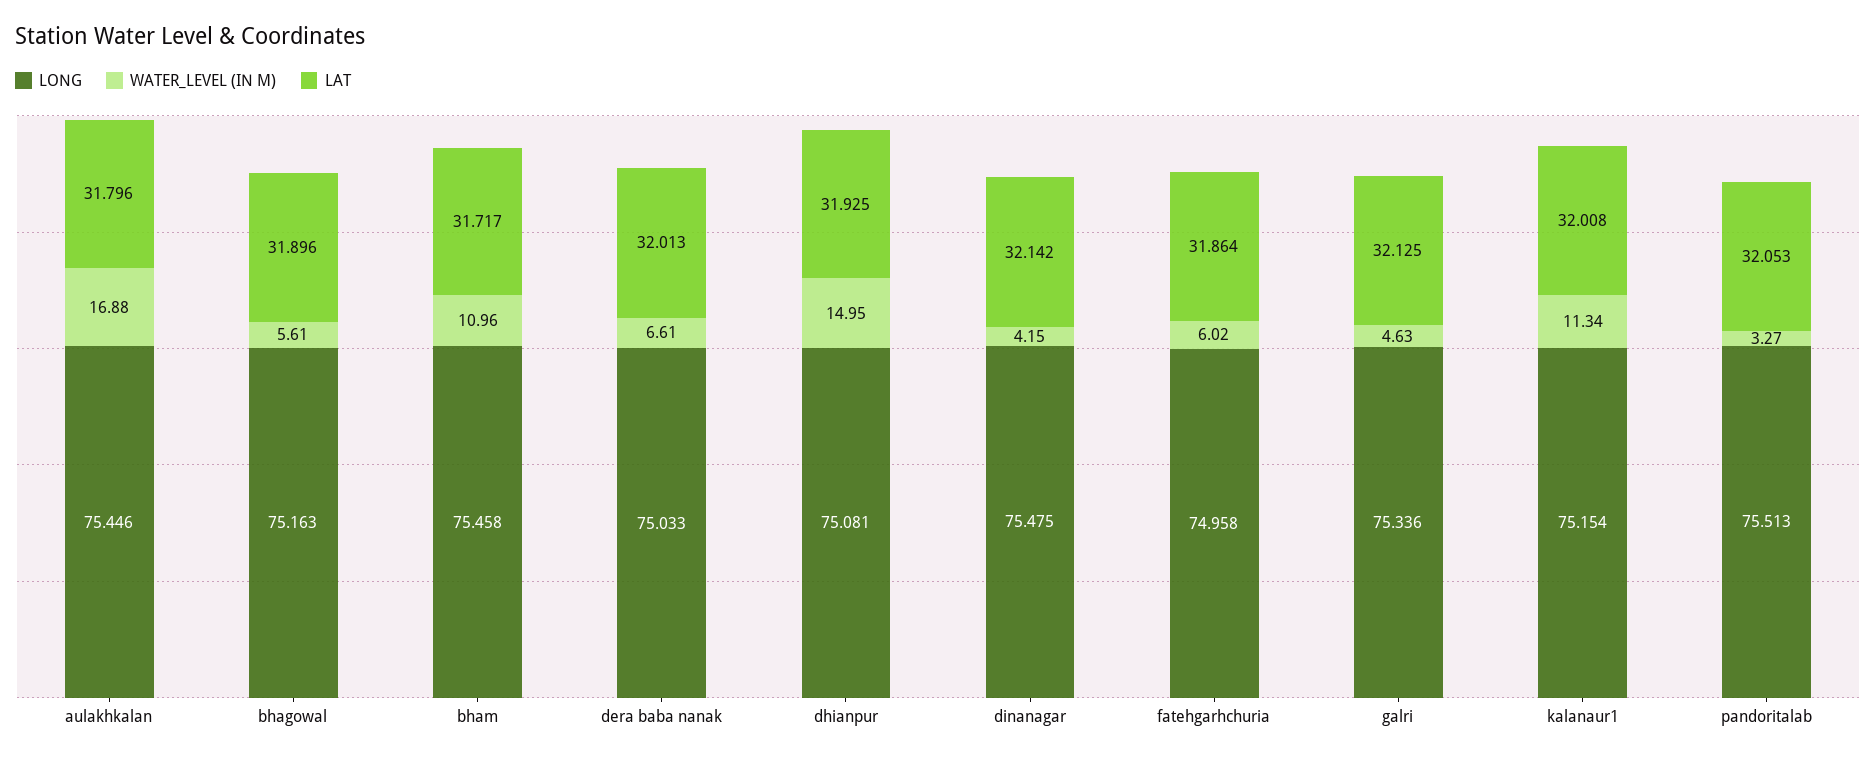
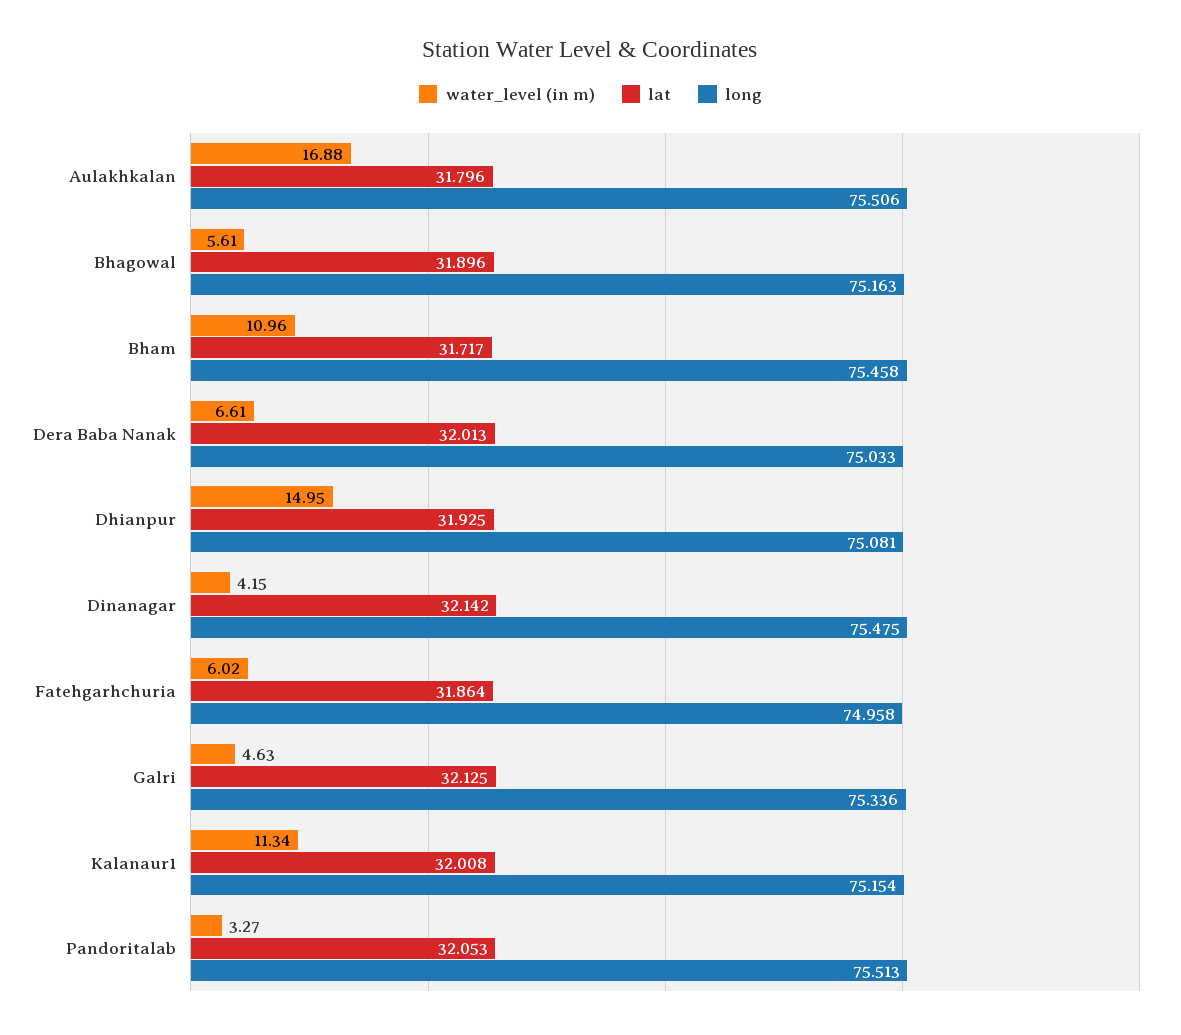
  {
    "LONG": {
-     "aulakhkalan": 75.446,
+     "aulakhkalan": 75.506,
      "bhagowal": 75.163,
      "bham": 75.458,
      "dera baba nanak": 75.033,
      "dhianpur": 75.081,
      "dinanagar": 75.475,
      "fatehgarhchuria": 74.958,
      "galri": 75.336,
      "kalanaur1": 75.154,
      "pandoritalab": 75.513
    },
    "WATER_LEVEL (IN M)": {
      "aulakhkalan": 16.88,
      "bhagowal": 5.61,
      "bham": 10.96,
      "dera baba nanak": 6.61,
      "dhianpur": 14.95,
      "dinanagar": 4.15,
      "fatehgarhchuria": 6.02,
      "galri": 4.63,
      "kalanaur1": 11.34,
      "pandoritalab": 3.27
    },
    "LAT": {
      "aulakhkalan": 31.796,
      "bhagowal": 31.896,
      "bham": 31.717,
      "dera baba nanak": 32.013,
      "dhianpur": 31.925,
      "dinanagar": 32.142,
      "fatehgarhchuria": 31.864,
      "galri": 32.125,
      "kalanaur1": 32.008,
      "pandoritalab": 32.053
    }
  }

